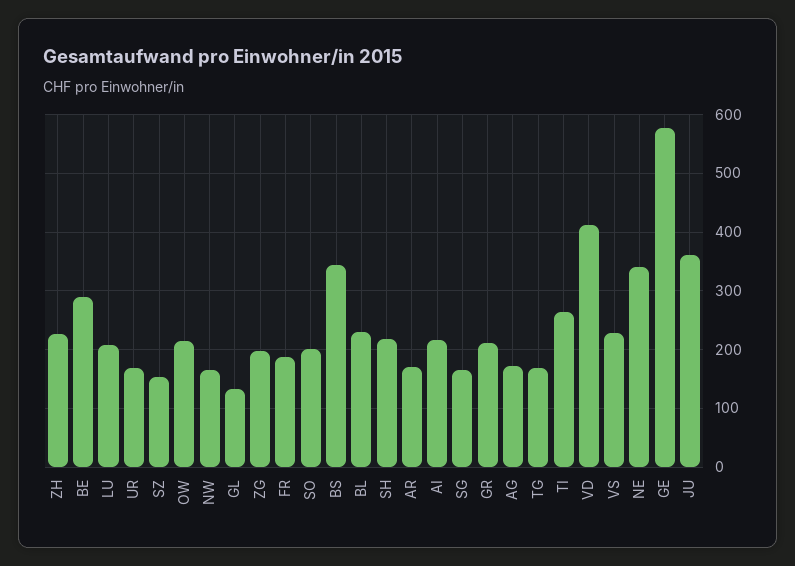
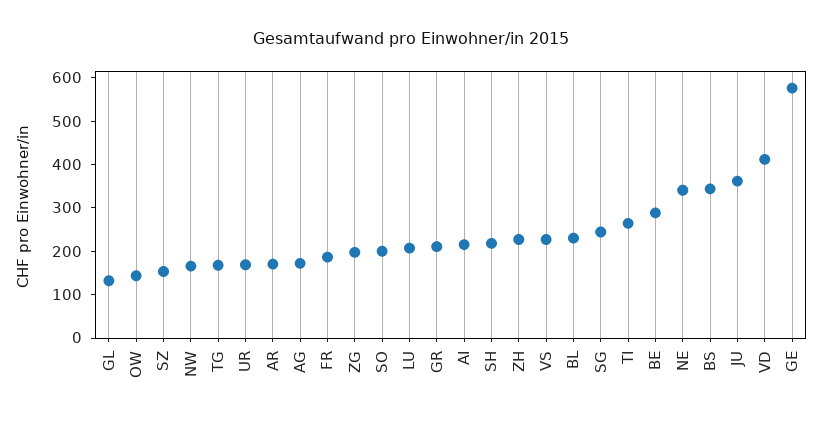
  {
    "ZH": 220,
    "BE": 280,
    "LU": 200,
    "UR": 160,
    "SZ": 160,
-   "OW": 220,
+   "OW": 140,
    "NW": 160,
    "GL": 140,
    "ZG": 200,
    "FR": 180,
    "SO": 200,
    "BS": 340,
    "BL": 240,
    "SH": 220,
    "AR": 180,
    "AI": 220,
-   "SG": 160,
+   "SG": 240,
    "GR": 220,
    "AG": 180,
    "TG": 160,
    "TI": 260,
    "VD": 420,
    "VS": 220,
    "NE": 340,
    "GE": 580,
    "JU": 360
  }

